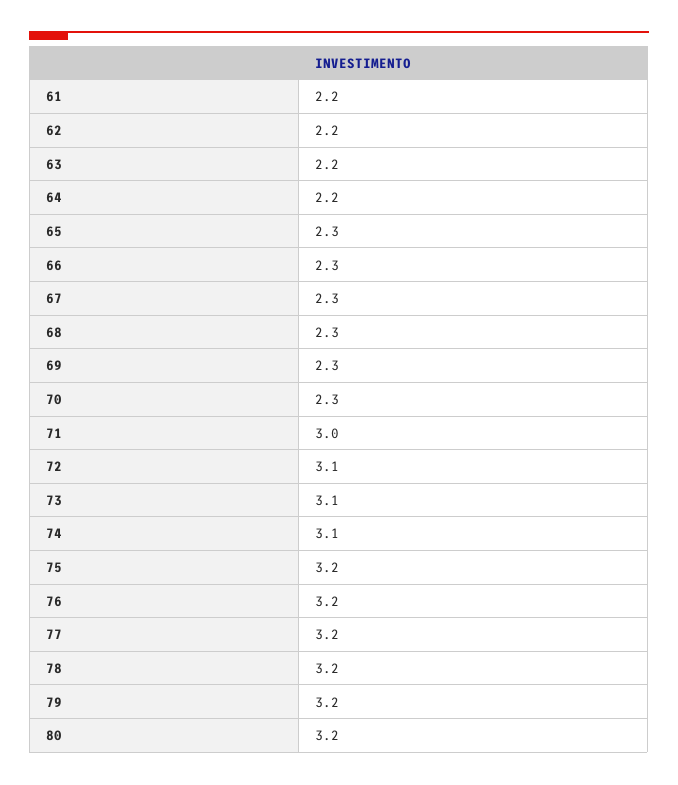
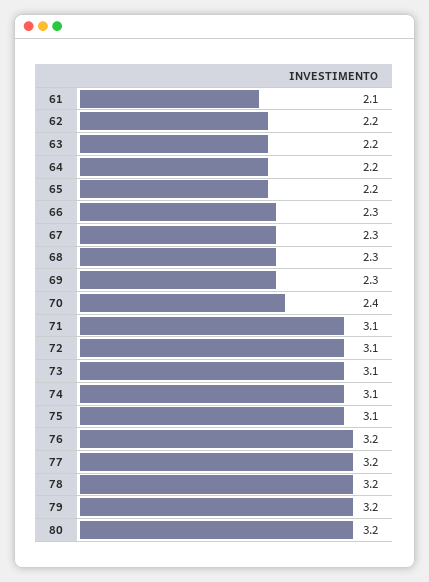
  {
-   "61": 2.2,
+   "61": 2.1,
    "62": 2.2,
    "63": 2.2,
    "64": 2.2,
-   "65": 2.3,
+   "65": 2.2,
    "66": 2.3,
    "67": 2.3,
    "68": 2.3,
    "69": 2.3,
-   "70": 2.3,
+   "70": 2.4,
-   "71": 3,
+   "71": 3.1,
    "72": 3.1,
    "73": 3.1,
    "74": 3.1,
-   "75": 3.2,
+   "75": 3.1,
    "76": 3.2,
    "77": 3.2,
    "78": 3.2,
    "79": 3.2,
    "80": 3.2
  }

